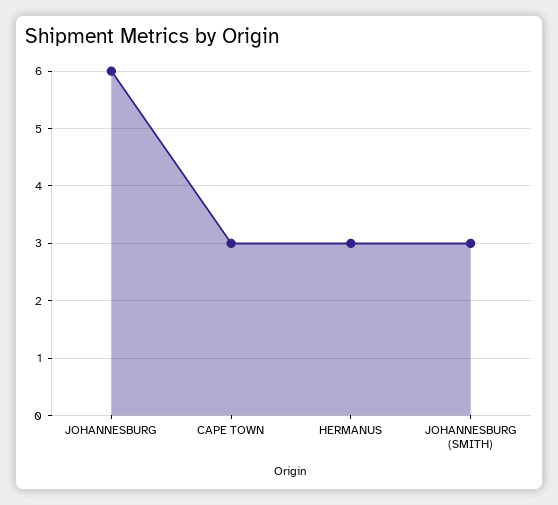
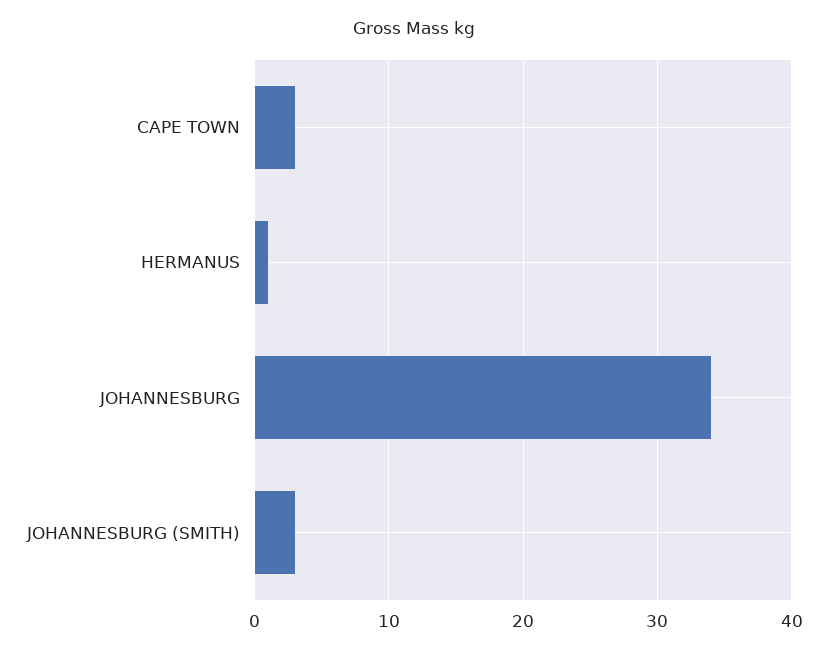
  {
-   "JOHANNESBURG": 6,
+   "JOHANNESBURG": 34,
    "CAPE TOWN": 3,
-   "HERMANUS": 3,
+   "HERMANUS": 1,
    "JOHANNESBURG (SMITH)": 3
  }

